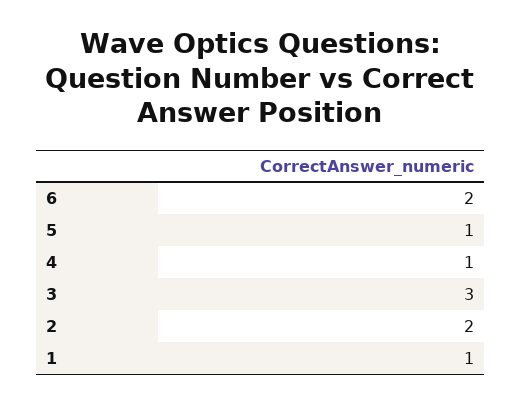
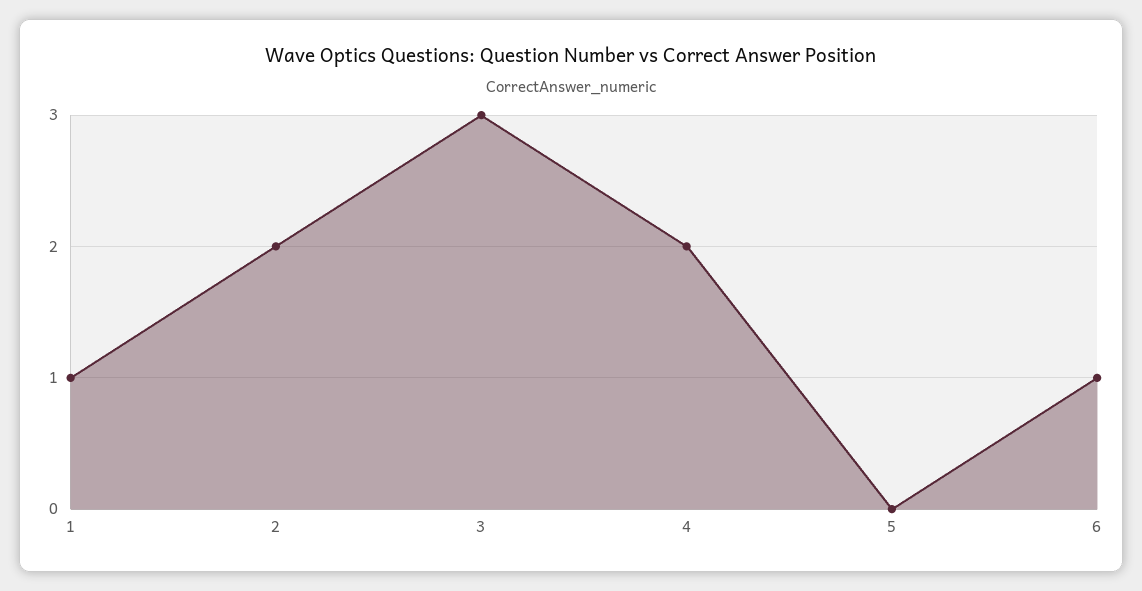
  {
-   "6": 2,
+   "6": 1,
-   "5": 1,
+   "5": 0,
-   "4": 1,
+   "4": 2,
    "3": 3,
    "2": 2,
    "1": 1
  }

